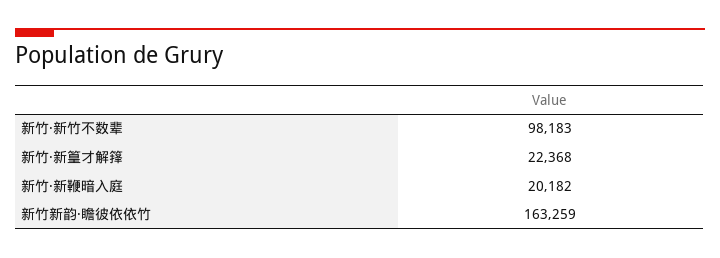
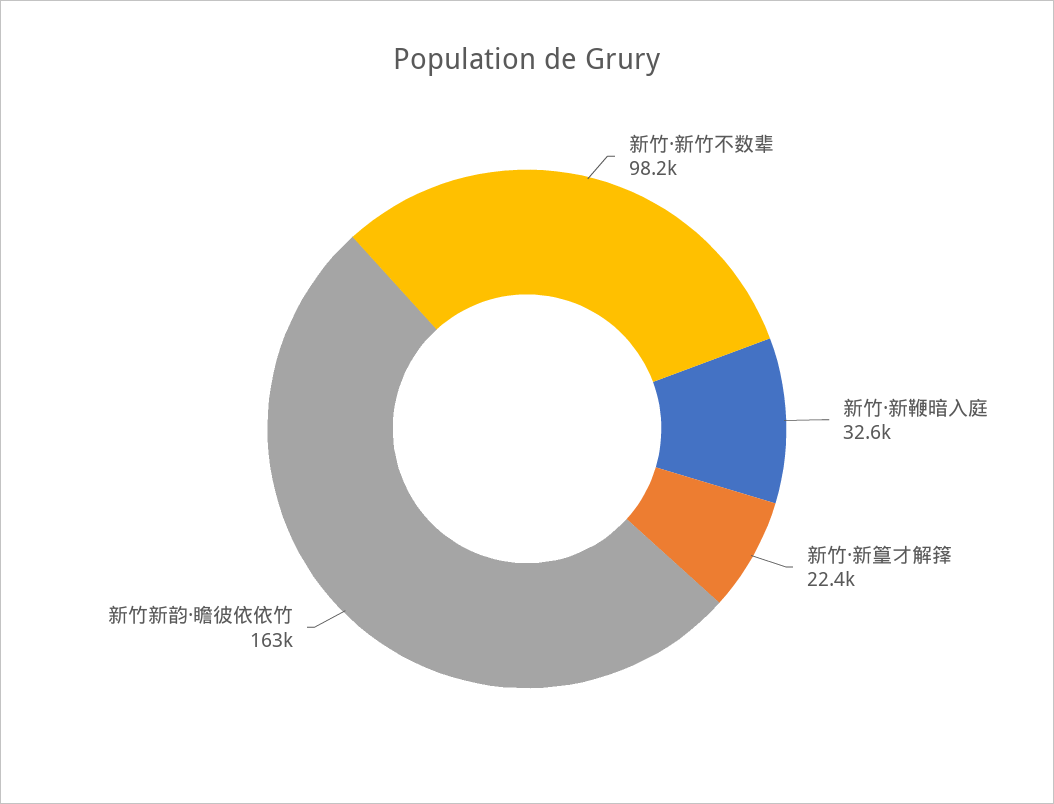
  {
    "新竹·新竹不数辈": 98183,
    "新竹·新篁才解箨": 22368,
-   "新竹·新鞭暗入庭": 20182,
+   "新竹·新鞭暗入庭": 32600,
    "新竹新韵·瞻彼依依竹": 163259
  }

